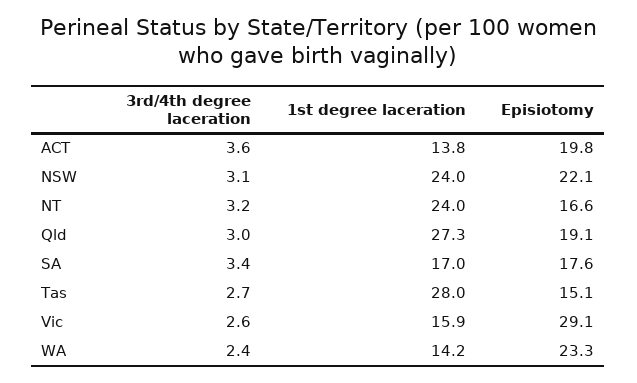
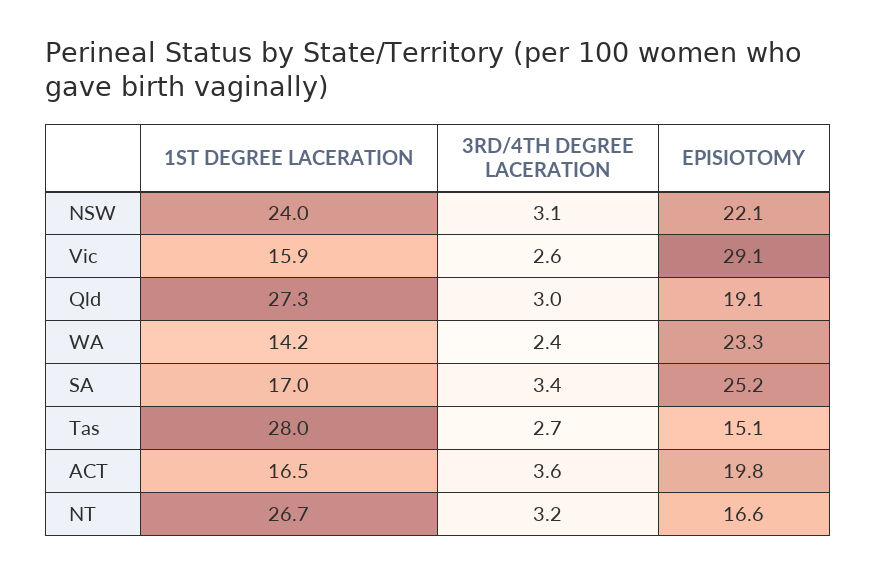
  {
    "3rd/4th degree laceration": {
      "ACT": 3.6,
      "NSW": 3.1,
      "NT": 3.2,
      "Qld": 3,
      "SA": 3.4,
      "Tas": 2.7,
      "Vic": 2.6,
      "WA": 2.4
    },
    "1st degree laceration": {
-     "ACT": 13.8,
+     "ACT": 16.5,
      "NSW": 24,
-     "NT": 24,
+     "NT": 26.7,
      "Qld": 27.3,
      "SA": 17,
      "Tas": 28,
      "Vic": 15.9,
      "WA": 14.2
    },
    "Episiotomy": {
      "ACT": 19.8,
      "NSW": 22.1,
      "NT": 16.6,
      "Qld": 19.1,
-     "SA": 17.6,
+     "SA": 25.2,
      "Tas": 15.1,
      "Vic": 29.1,
      "WA": 23.3
    }
  }

